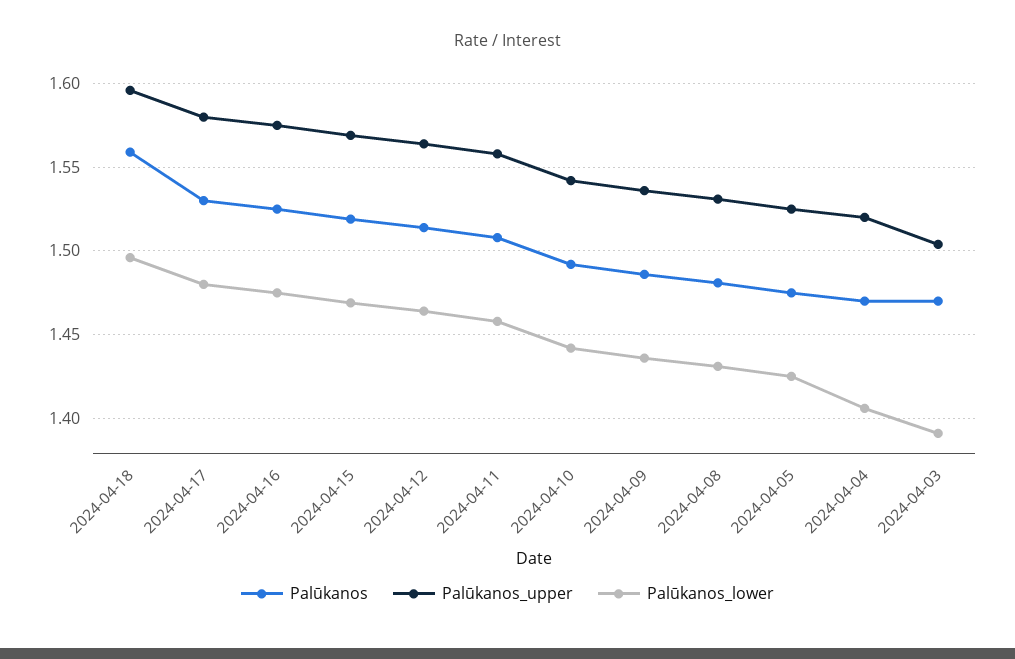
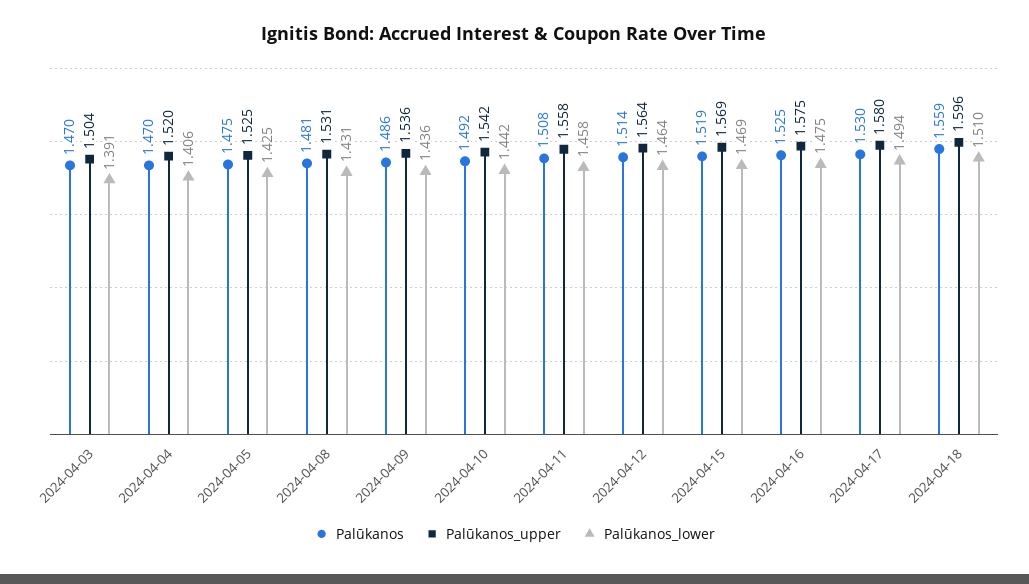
  {
    "Palūkanos": {
      "2024-04-18": 1.559,
      "2024-04-17": 1.53,
      "2024-04-16": 1.525,
      "2024-04-15": 1.519,
      "2024-04-12": 1.514,
      "2024-04-11": 1.508,
      "2024-04-10": 1.492,
      "2024-04-09": 1.486,
      "2024-04-08": 1.481,
      "2024-04-05": 1.475,
      "2024-04-04": 1.47,
      "2024-04-03": 1.47
    },
    "Palūkanos_upper": {
      "2024-04-18": 1.596,
      "2024-04-17": 1.58,
      "2024-04-16": 1.575,
      "2024-04-15": 1.569,
      "2024-04-12": 1.564,
      "2024-04-11": 1.558,
      "2024-04-10": 1.542,
      "2024-04-09": 1.536,
      "2024-04-08": 1.531,
      "2024-04-05": 1.525,
      "2024-04-04": 1.52,
      "2024-04-03": 1.504
    },
    "Palūkanos_lower": {
-     "2024-04-18": 1.495,
+     "2024-04-18": 1.51,
-     "2024-04-17": 1.48,
+     "2024-04-17": 1.494,
      "2024-04-16": 1.475,
      "2024-04-15": 1.469,
      "2024-04-12": 1.464,
      "2024-04-11": 1.458,
      "2024-04-10": 1.442,
      "2024-04-09": 1.436,
      "2024-04-08": 1.431,
      "2024-04-05": 1.425,
      "2024-04-04": 1.406,
      "2024-04-03": 1.391
    }
  }

